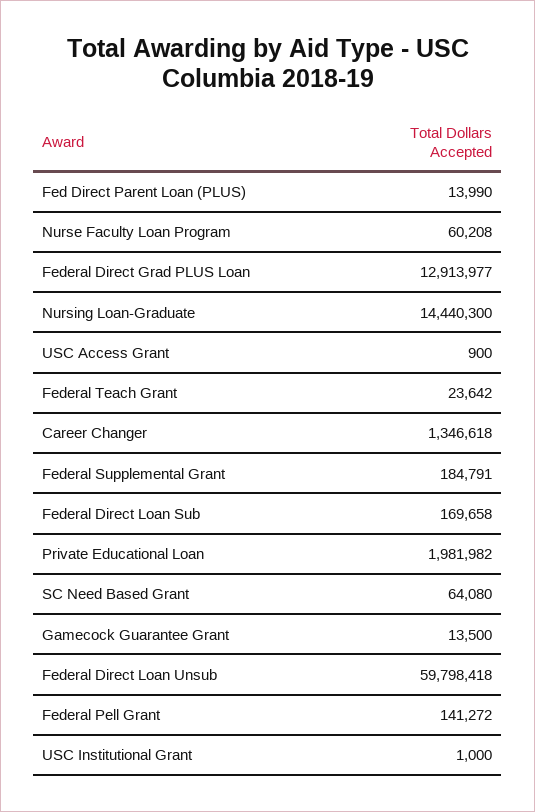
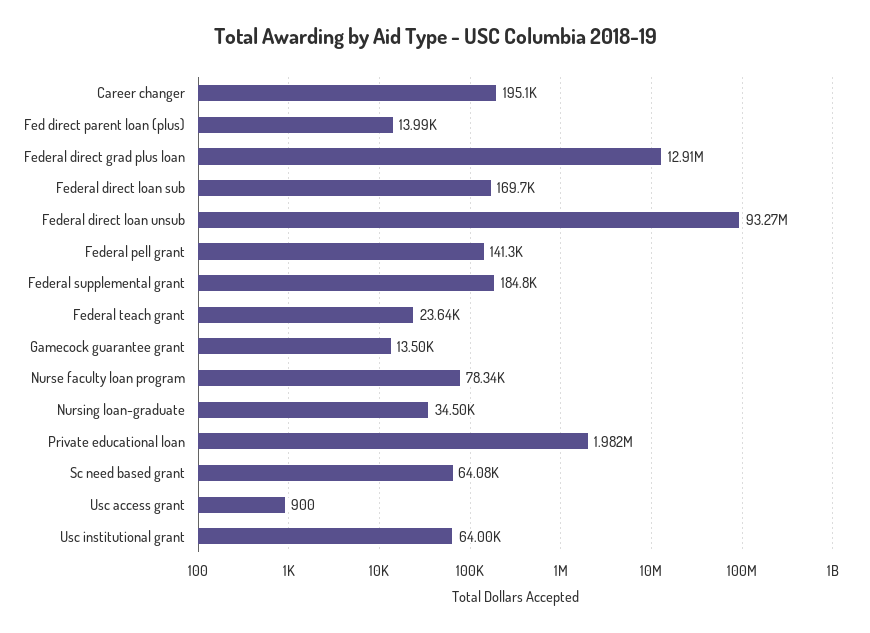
  {
    "Fed Direct Parent Loan (PLUS)": 13990,
-   "Nurse Faculty Loan Program": 60208,
+   "Nurse Faculty Loan Program": 78340,
    "Federal Direct Grad PLUS Loan": 12913977,
-   "Nursing Loan-Graduate": 14440300,
+   "Nursing Loan-Graduate": 34500,
    "USC Access Grant": 900,
    "Federal Teach Grant": 23642,
-   "Career Changer": 1346618,
+   "Career Changer": 195100,
    "Federal Supplemental Grant": 184791,
    "Federal Direct Loan Sub": 169658,
    "Private Educational Loan": 1981982,
    "SC Need Based Grant": 64080,
    "Gamecock Guarantee Grant": 13500,
-   "Federal Direct Loan Unsub": 59798418,
+   "Federal Direct Loan Unsub": 93270000,
    "Federal Pell Grant": 141272,
-   "USC Institutional Grant": 1000
+   "USC Institutional Grant": 64000
  }

